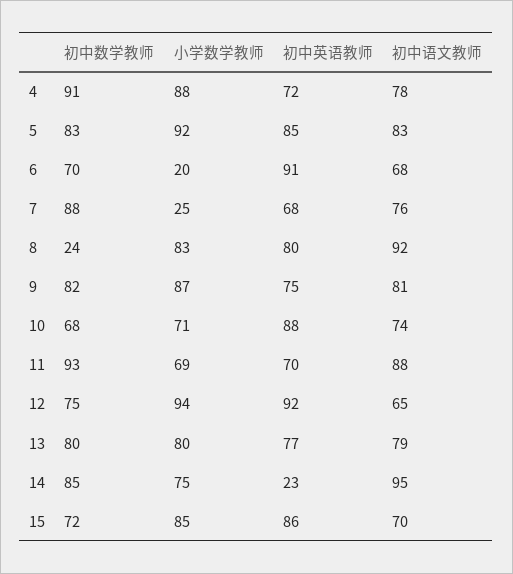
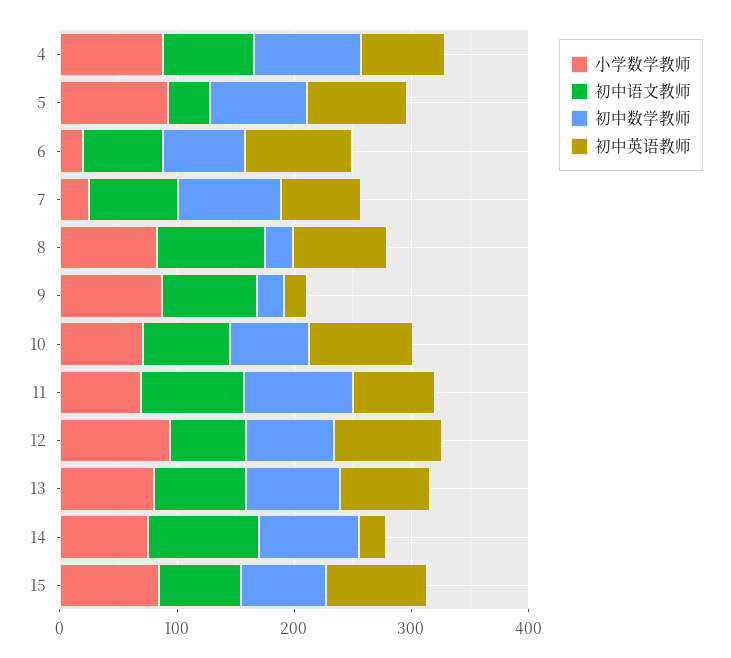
  {
    "初中数学教师": {
      "4": 91,
      "5": 83,
      "6": 70,
      "7": 88,
      "8": 24,
-     "9": 82,
+     "9": 20,
      "10": 68,
      "11": 93,
      "12": 75,
      "13": 80,
      "14": 85,
      "15": 72
    },
    "小学数学教师": {
      "4": 88,
      "5": 92,
      "6": 20,
      "7": 25,
      "8": 83,
      "9": 87,
      "10": 71,
      "11": 69,
      "12": 94,
      "13": 80,
      "14": 75,
      "15": 85
    },
    "初中英语教师": {
      "4": 72,
      "5": 85,
      "6": 91,
      "7": 68,
      "8": 80,
-     "9": 75,
+     "9": 20,
      "10": 88,
      "11": 70,
      "12": 92,
      "13": 77,
      "14": 23,
      "15": 86
    },
    "初中语文教师": {
      "4": 78,
-     "5": 83,
+     "5": 40,
      "6": 68,
      "7": 76,
      "8": 92,
      "9": 81,
      "10": 74,
      "11": 88,
      "12": 65,
      "13": 79,
      "14": 95,
      "15": 70
    }
  }

